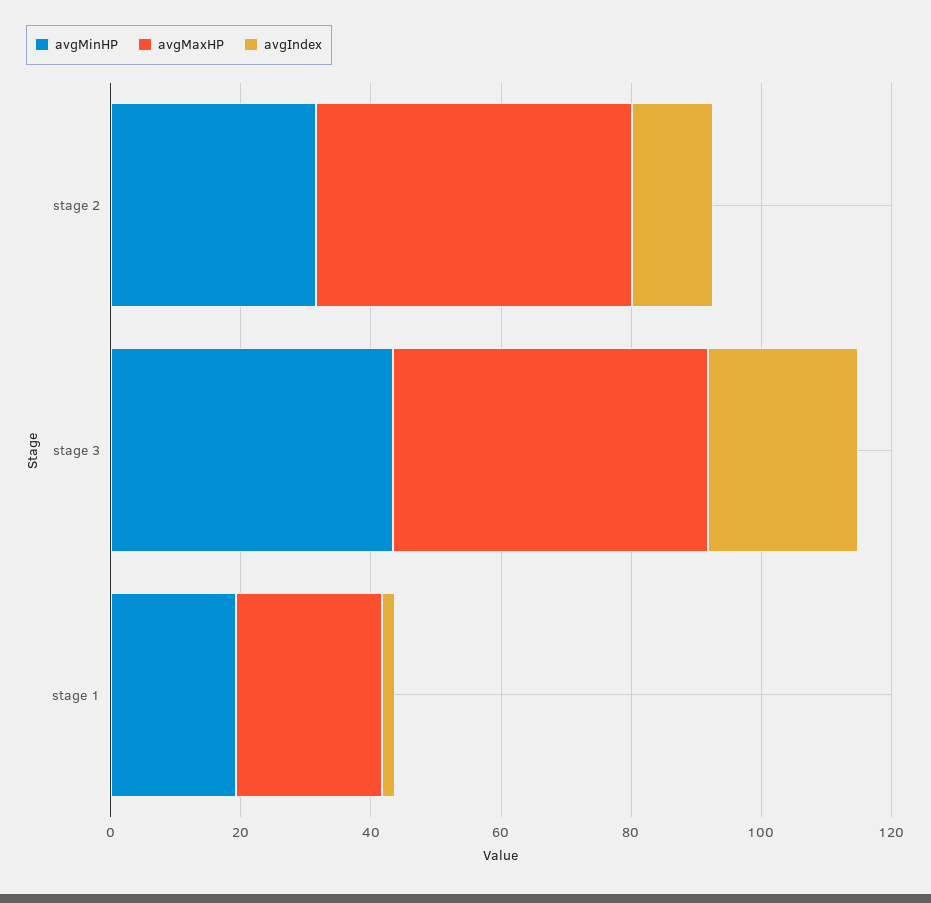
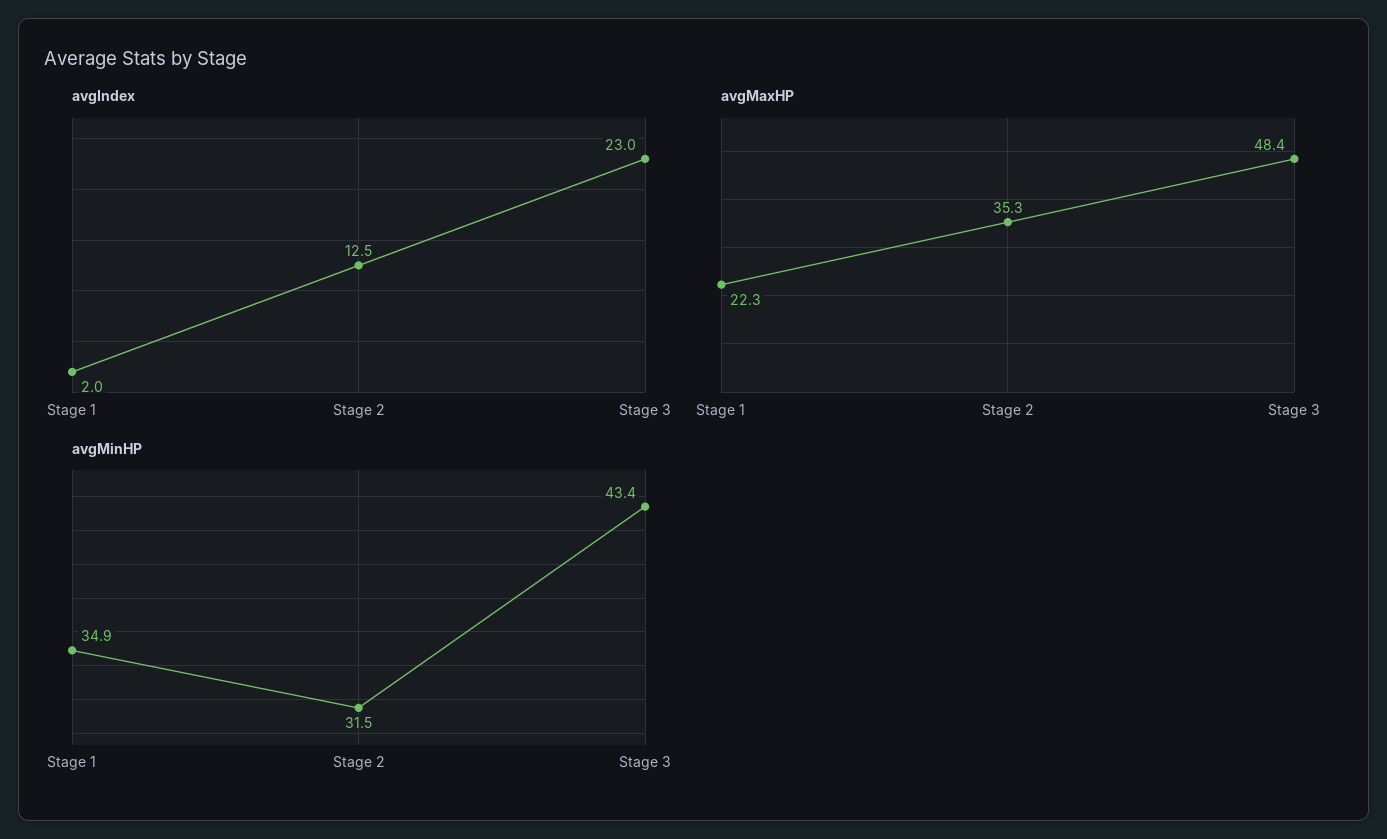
  {
    "avgMinHP": {
      "stage 2": 31.5,
      "stage 3": 43.4,
-     "stage 1": 20
+     "stage 1": 34.9
    },
    "avgMaxHP": {
-     "stage 2": 50,
+     "stage 2": 35.3,
      "stage 3": 48.4,
      "stage 1": 22.3
    },
    "avgIndex": {
      "stage 2": 12.5,
      "stage 3": 23,
      "stage 1": 2
    }
  }

